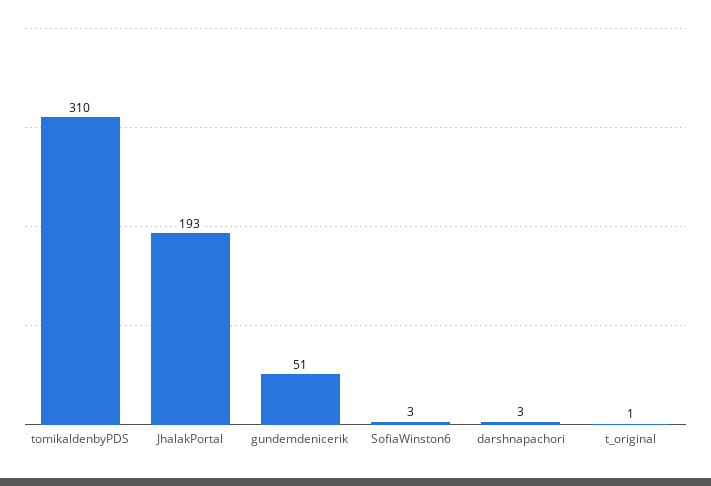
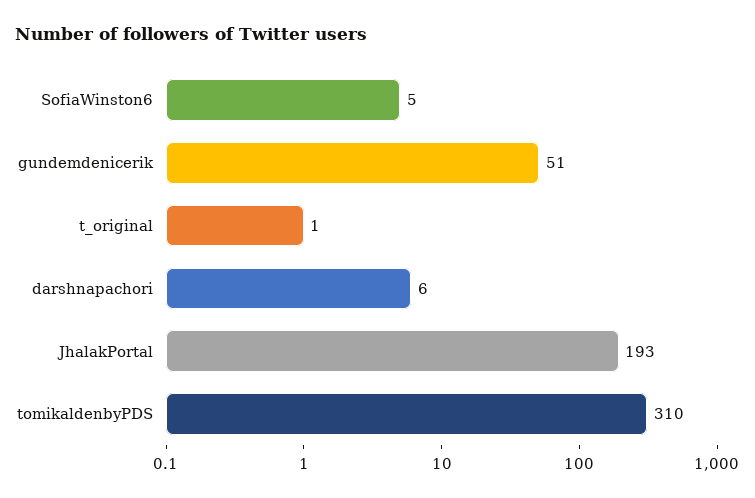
  {
    "tomikaldenbyPDS": 310,
    "JhalakPortal": 193,
    "gundemdenicerik": 51,
-   "SofiaWinston6": 3,
+   "SofiaWinston6": 5,
-   "darshnapachori": 3,
+   "darshnapachori": 6,
    "t_original": 1
  }

